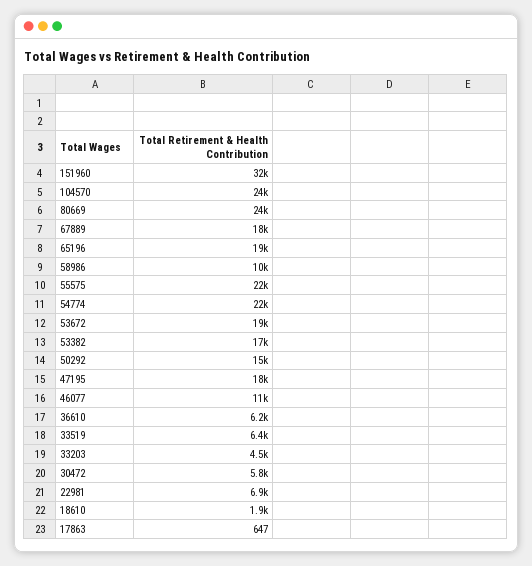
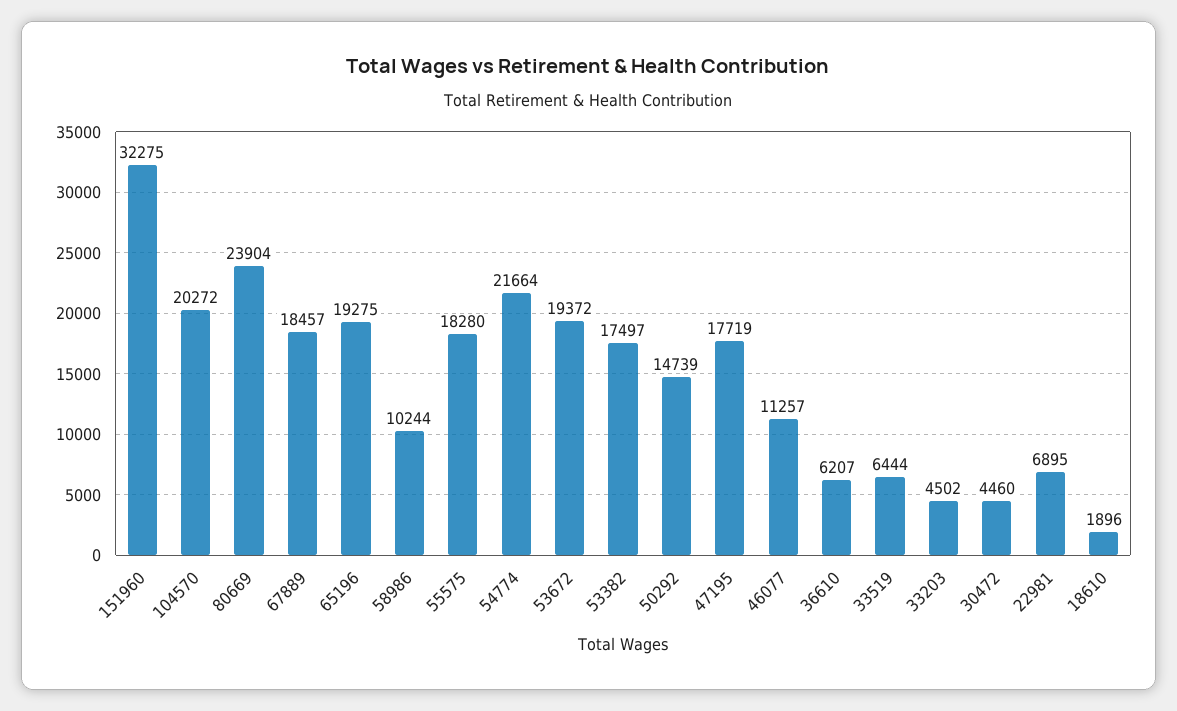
  {
    "151960": 32275,
-   "104570": 24000,
+   "104570": 20272,
    "80669": 23904,
    "67889": 18457,
    "65196": 19275,
    "58986": 10244,
-   "55575": 22000,
+   "55575": 18280,
    "54774": 21664,
    "53672": 19372,
    "53382": 17497,
    "50292": 14739,
    "47195": 17719,
    "46077": 11257,
    "36610": 6207,
    "33519": 6444,
    "33203": 4502,
-   "30472": 5800,
+   "30472": 4460,
    "22981": 6895,
-   "18610": 1896,
+   "18610": 1896
-   "17863": 647
  }

